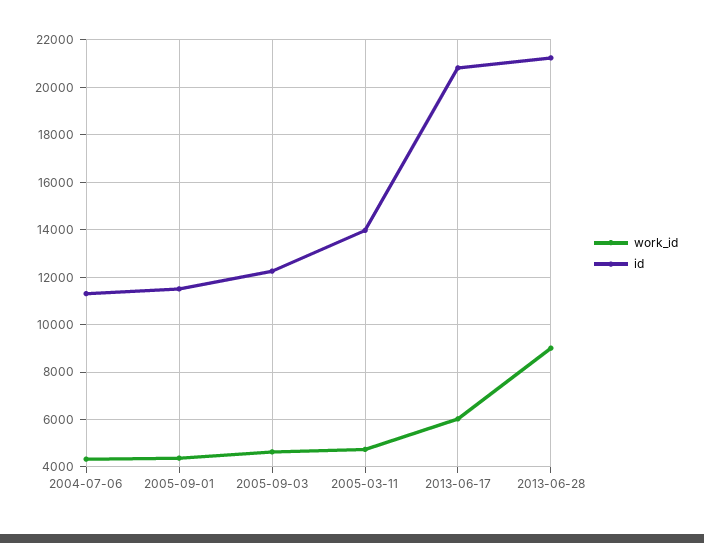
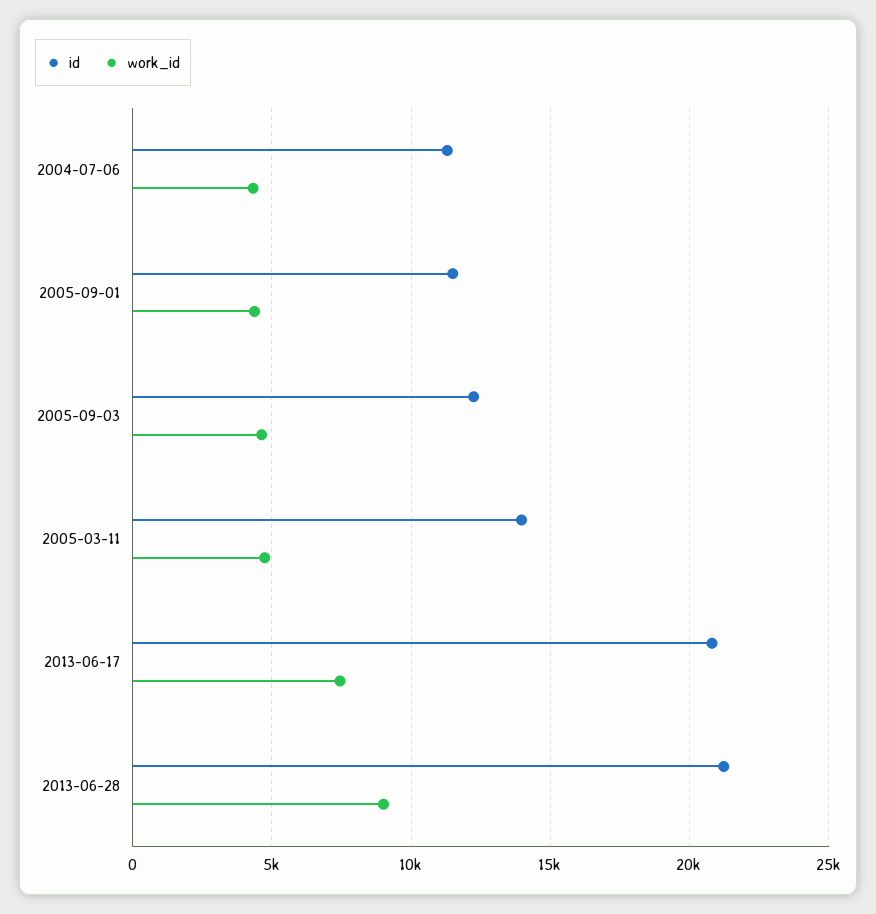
  {
    "work_id": {
      "2004-07-06": 4500,
      "2005-09-01": 4500,
      "2005-09-03": 4500,
      "2005-03-11": 4500,
-     "2013-06-17": 6000,
+     "2013-06-17": 7500,
      "2013-06-28": 9000
    },
    "id": {
      "2004-07-06": 11500,
      "2005-09-01": 11500,
      "2005-09-03": 12000,
      "2005-03-11": 14000,
      "2013-06-17": 21000,
      "2013-06-28": 21000
    }
  }

